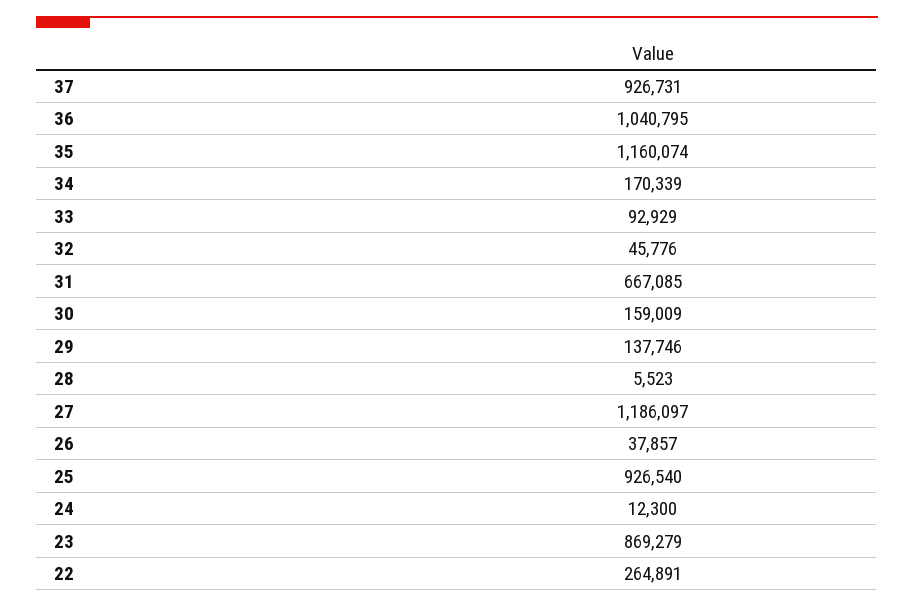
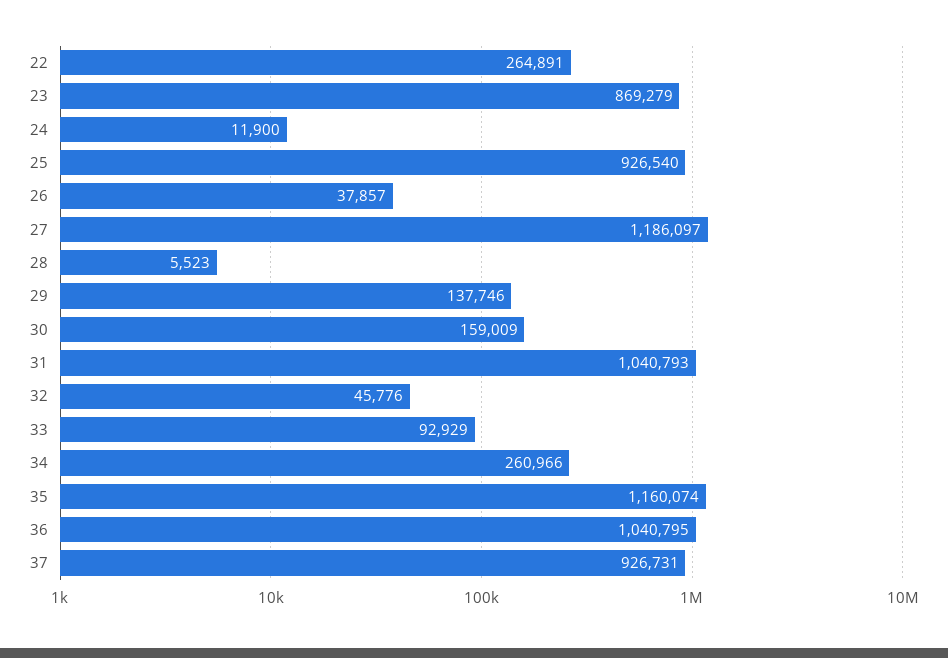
  {
    "37": 926731,
    "36": 1040795,
    "35": 1160074,
-   "34": 170339,
+   "34": 260966,
    "33": 92929,
    "32": 45776,
-   "31": 667085,
+   "31": 1040793,
    "30": 159009,
    "29": 137746,
    "28": 5523,
    "27": 1186097,
    "26": 37857,
    "25": 926540,
-   "24": 12300,
+   "24": 11900,
    "23": 869279,
    "22": 264891
  }

